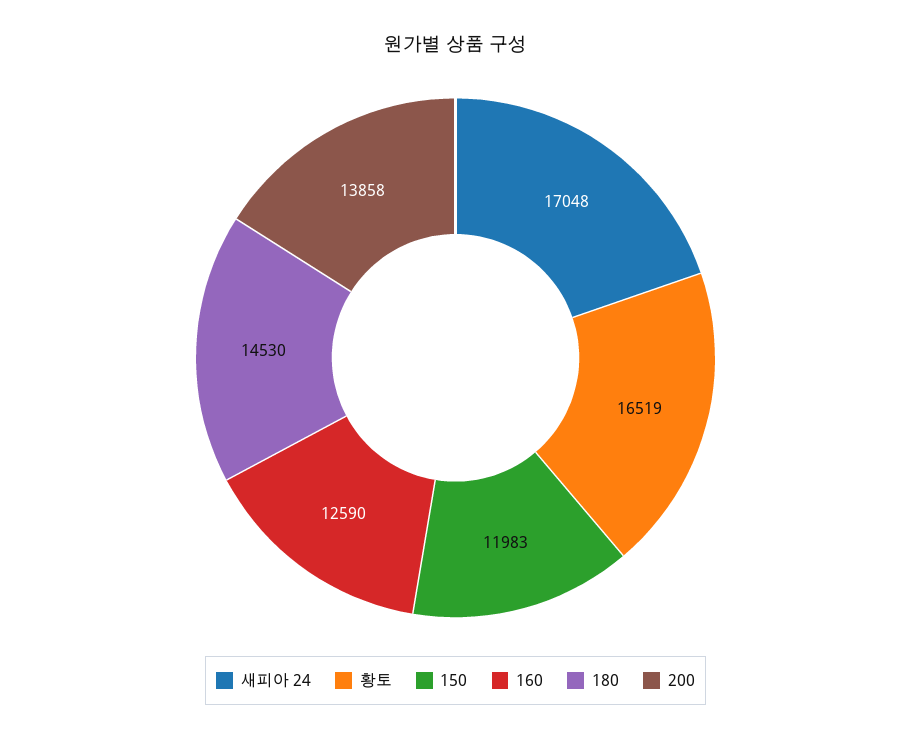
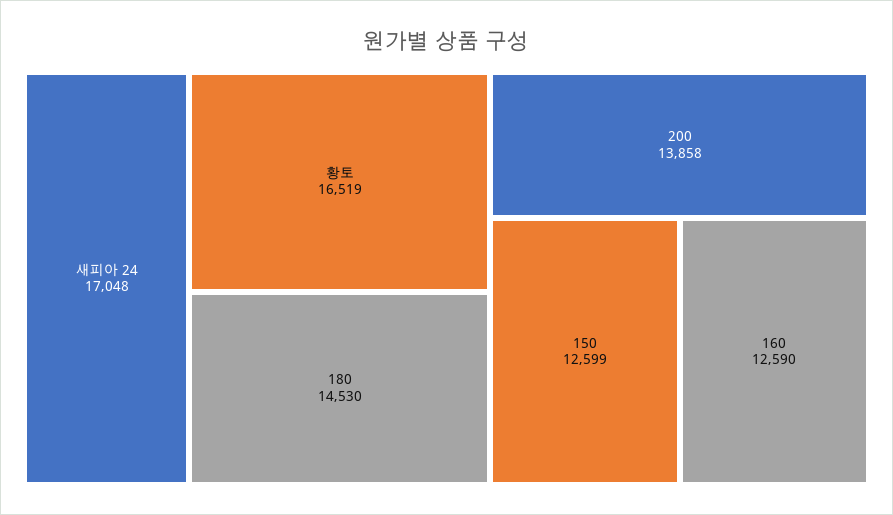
  {
    "새피아 24": 17048,
    "황토": 16519,
-   "150": 11983,
+   "150": 12599,
    "160": 12590,
    "180": 14530,
    "200": 13858
  }

